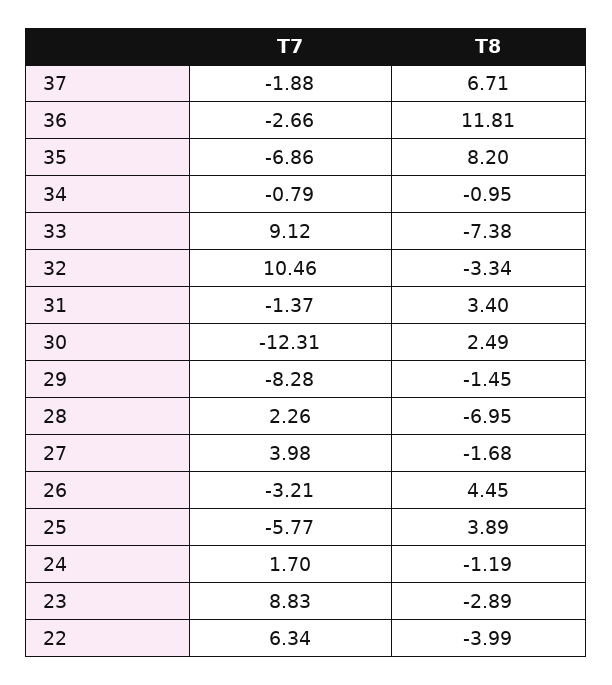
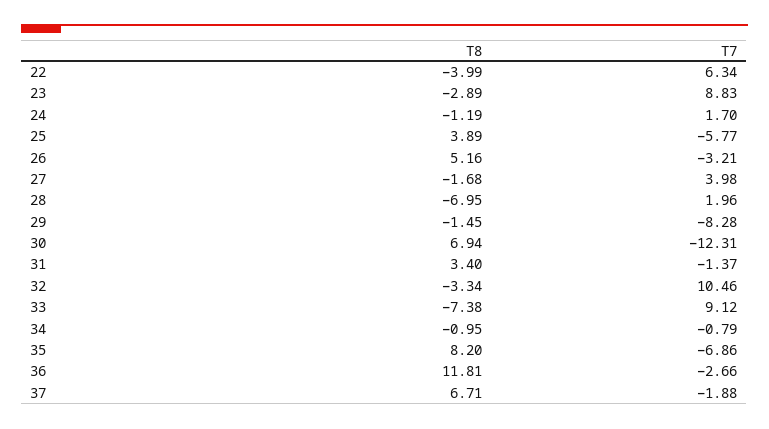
  {
    "T7": {
      "37": -1.88,
      "36": -2.66,
      "35": -6.86,
      "34": -0.79,
      "33": 9.12,
      "32": 10.46,
      "31": -1.37,
      "30": -12.31,
      "29": -8.28,
-     "28": 2.26,
+     "28": 1.96,
      "27": 3.98,
      "26": -3.21,
      "25": -5.77,
      "24": 1.7,
      "23": 8.83,
      "22": 6.34
    },
    "T8": {
      "37": 6.71,
      "36": 11.81,
      "35": 8.2,
      "34": -0.95,
      "33": -7.38,
      "32": -3.34,
      "31": 3.4,
-     "30": 2.49,
+     "30": 6.94,
      "29": -1.45,
      "28": -6.95,
      "27": -1.68,
-     "26": 4.45,
+     "26": 5.16,
      "25": 3.89,
      "24": -1.19,
      "23": -2.89,
      "22": -3.99
    }
  }

